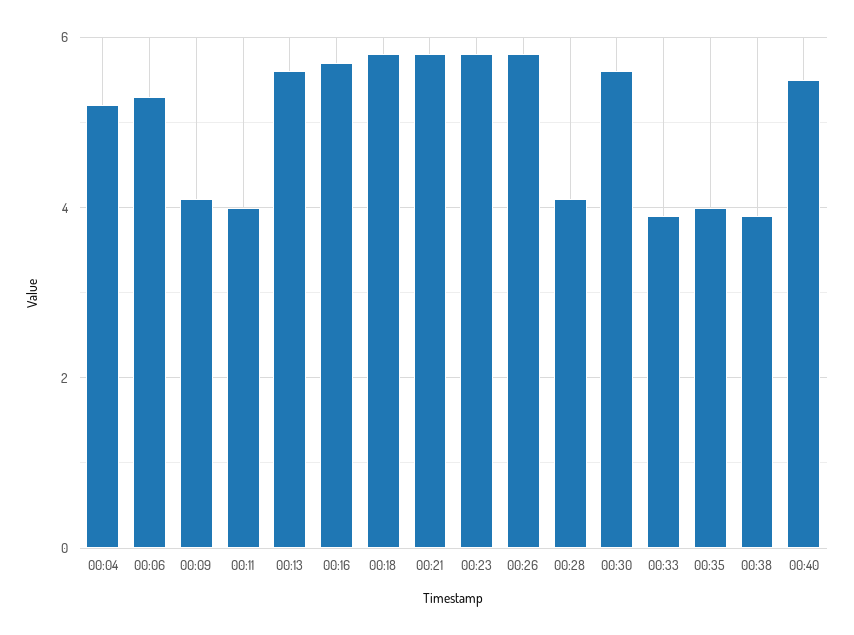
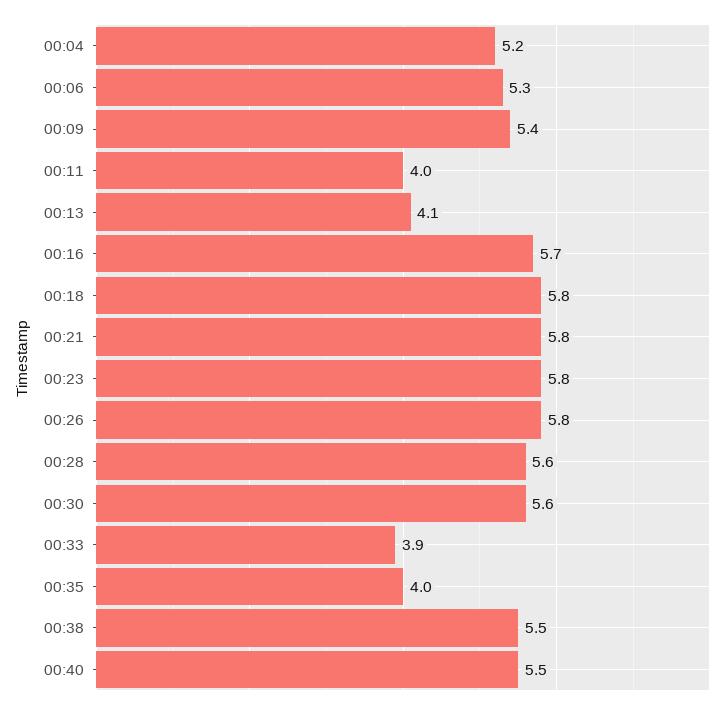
  {
    "00:04": 5.2,
    "00:06": 5.3,
-   "00:09": 4,
+   "00:09": 5.4,
    "00:11": 4,
-   "00:13": 5.5,
+   "00:13": 4.1,
    "00:16": 5.7,
    "00:18": 5.8,
    "00:21": 5.8,
    "00:23": 5.8,
    "00:26": 5.8,
-   "00:28": 4,
+   "00:28": 5.6,
    "00:30": 5.6,
    "00:33": 3.9,
    "00:35": 4,
-   "00:38": 4,
+   "00:38": 5.5,
    "00:40": 5.5
  }

